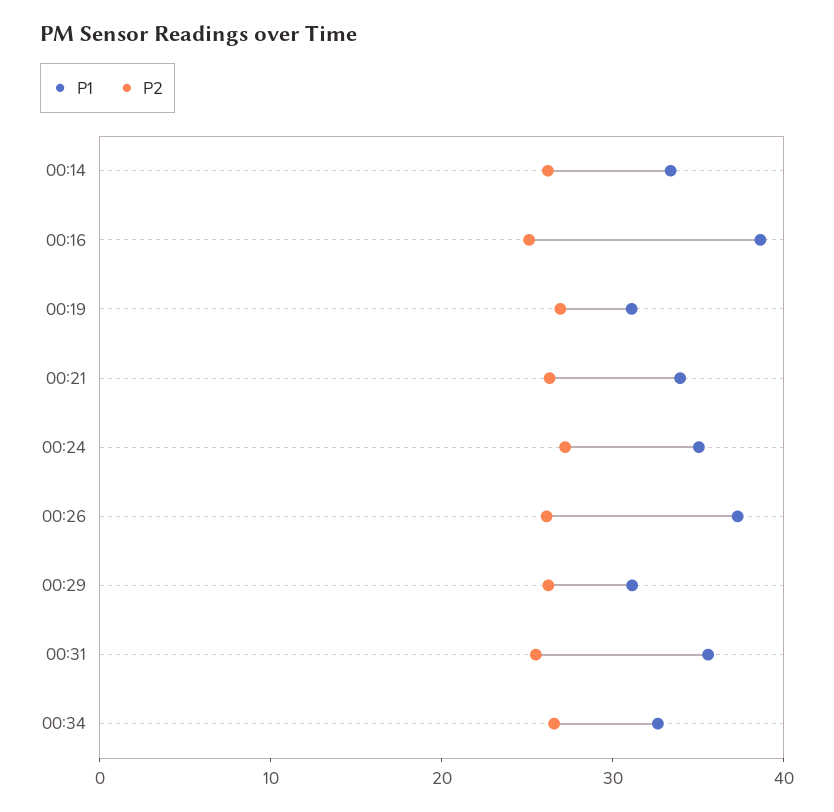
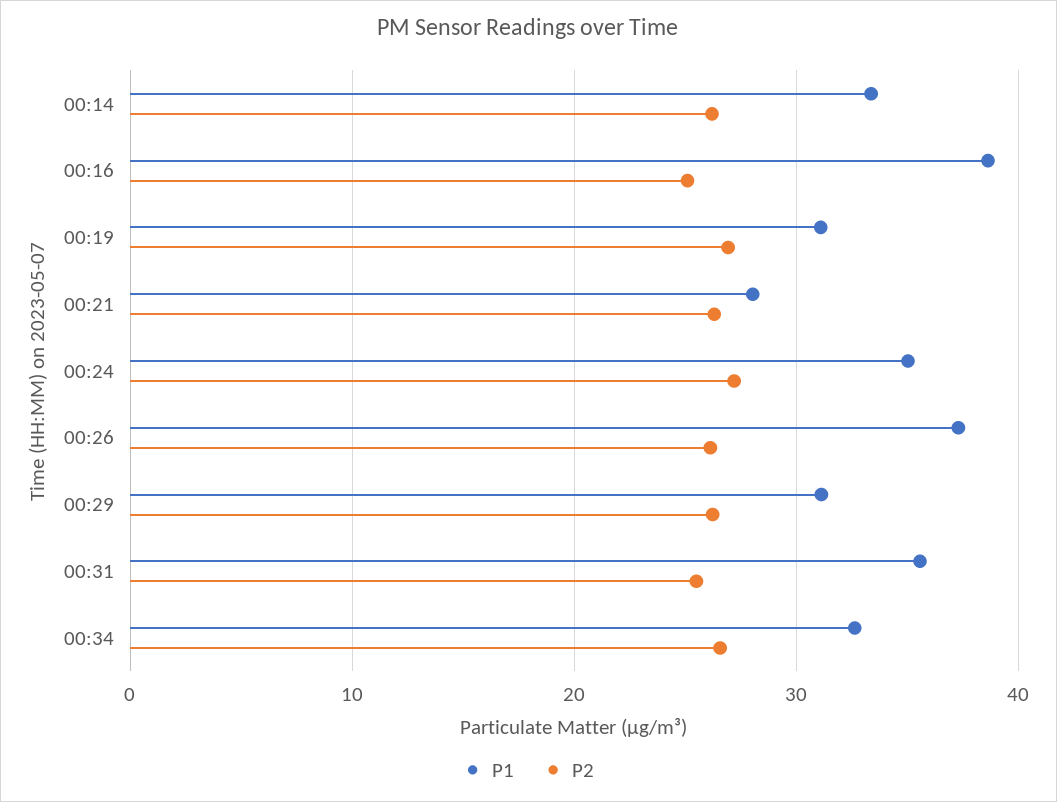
  {
    "P1": {
      "00:14": 33,
      "00:16": 39,
      "00:19": 31,
-     "00:21": 34,
+     "00:21": 28,
      "00:24": 35,
      "00:26": 37,
      "00:29": 31,
      "00:31": 36,
      "00:34": 33
    },
    "P2": {
      "00:14": 26,
      "00:16": 25,
      "00:19": 27,
      "00:21": 26,
      "00:24": 27,
      "00:26": 26,
      "00:29": 26,
      "00:31": 26,
      "00:34": 27
    }
  }

